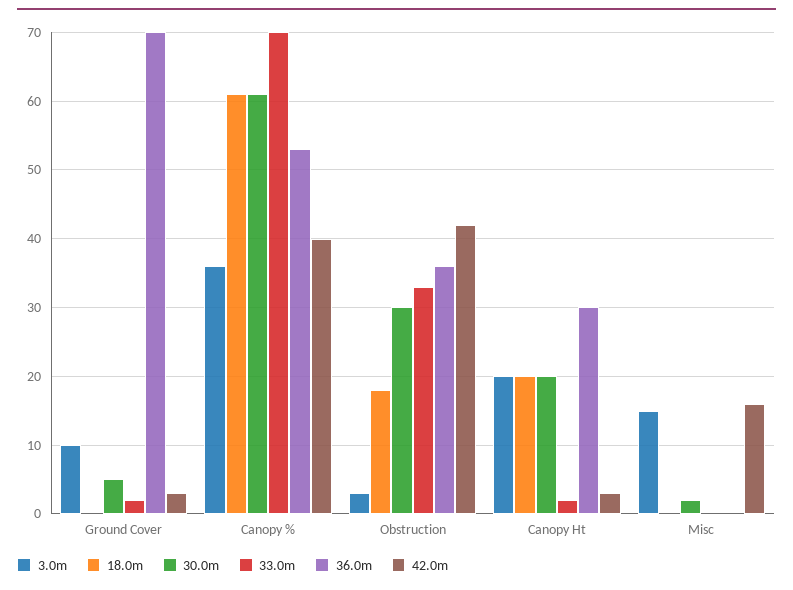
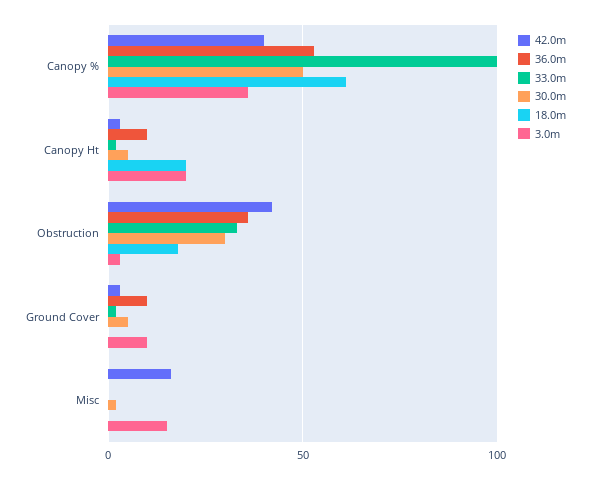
  {
    "3.0m": {
      "Ground Cover": 10,
      "Canopy %": 36,
      "Obstruction": 3,
      "Canopy Ht": 20,
      "Misc": 15
    },
    "18.0m": {
      "Ground Cover": 0,
      "Canopy %": 61,
      "Obstruction": 18,
      "Canopy Ht": 20,
      "Misc": 0
    },
    "30.0m": {
      "Ground Cover": 5,
-     "Canopy %": 61,
+     "Canopy %": 50,
      "Obstruction": 30,
-     "Canopy Ht": 20,
+     "Canopy Ht": 5,
      "Misc": 2
    },
    "33.0m": {
      "Ground Cover": 2,
-     "Canopy %": 70,
+     "Canopy %": 100,
      "Obstruction": 33,
      "Canopy Ht": 2,
      "Misc": 0
    },
    "36.0m": {
-     "Ground Cover": 70,
+     "Ground Cover": 10,
      "Canopy %": 53,
      "Obstruction": 36,
-     "Canopy Ht": 30,
+     "Canopy Ht": 10,
      "Misc": 0
    },
    "42.0m": {
      "Ground Cover": 3,
      "Canopy %": 40,
      "Obstruction": 42,
      "Canopy Ht": 3,
      "Misc": 16
    }
  }

